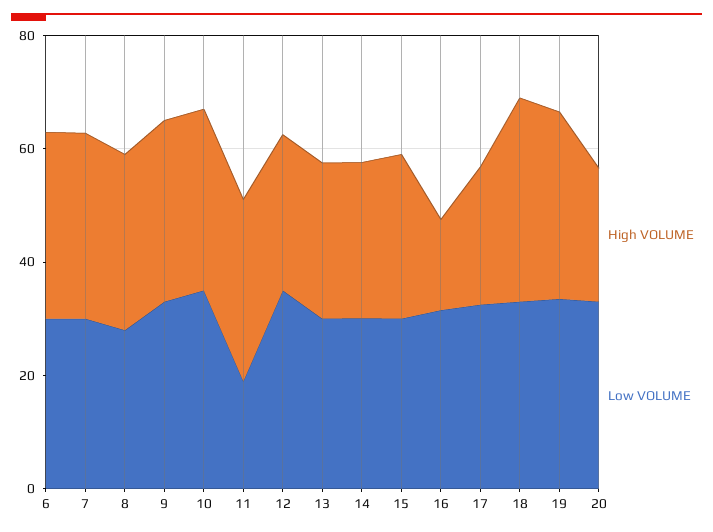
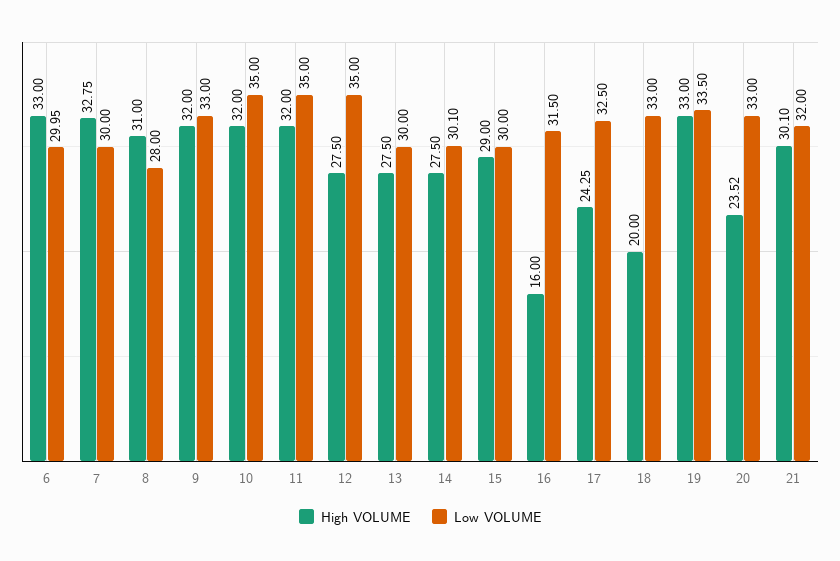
  {
    "High VOLUME": {
      "6": 33,
      "7": 32.75,
      "8": 31,
      "9": 32,
      "10": 32,
      "11": 32,
      "12": 27.5,
      "13": 27.5,
      "14": 27.5,
      "15": 29,
      "16": 16,
      "17": 24.25,
-     "18": 35,
+     "18": 20,
      "19": 33,
-     "20": 23.52
+     "20": 23.52,
+     "21": 30.1
    },
    "Low VOLUME": {
      "6": 29.95,
      "7": 30,
      "8": 28,
      "9": 33,
      "10": 35,
-     "11": 20,
+     "11": 35,
      "12": 35,
      "13": 30,
      "14": 30.1,
      "15": 30,
      "16": 31.5,
      "17": 32.5,
      "18": 33,
      "19": 33.5,
-     "20": 33
+     "20": 33,
+     "21": 32
    }
  }

